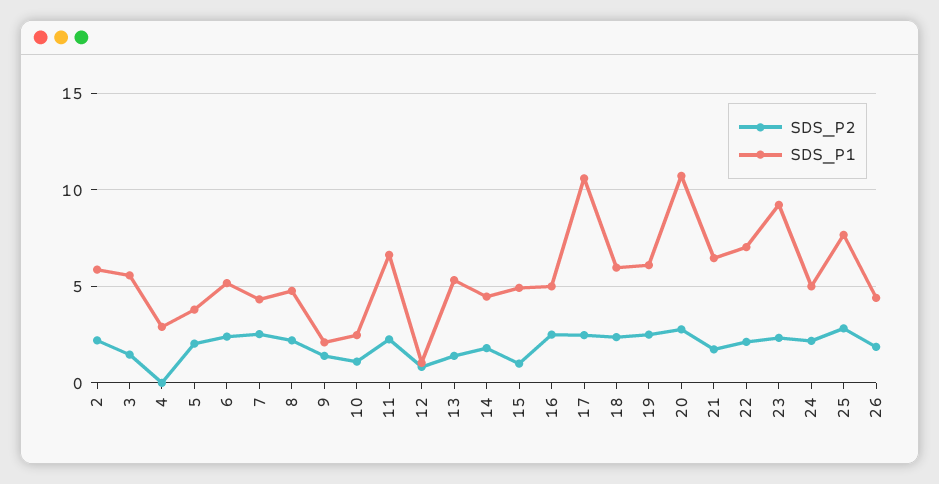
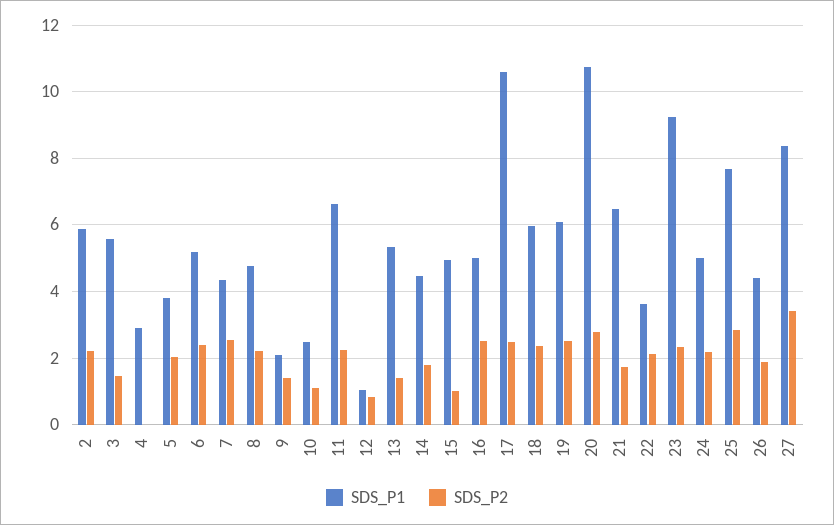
  {
    "SDS_P2": {
      "2": 2.2,
      "3": 1.4,
      "4": 0,
      "5": 2,
      "6": 2.4,
      "7": 2.6,
      "8": 2.2,
      "9": 1.4,
      "10": 1.2,
      "11": 2.2,
      "12": 0.8,
      "13": 1.4,
      "14": 1.8,
      "15": 1,
      "16": 2.6,
      "17": 2.4,
      "18": 2.4,
      "19": 2.6,
      "20": 2.8,
      "21": 1.8,
      "22": 2.2,
      "23": 2.4,
      "24": 2.2,
      "25": 2.8,
-     "26": 1.8
+     "26": 1.8,
+     "27": 3.4
    },
    "SDS_P1": {
      "2": 5.8,
      "3": 5.6,
      "4": 3,
      "5": 3.8,
      "6": 5.2,
      "7": 4.4,
      "8": 4.8,
      "9": 2.2,
      "10": 2.4,
      "11": 6.6,
      "12": 1,
      "13": 5.4,
      "14": 4.4,
      "15": 5,
      "16": 5,
      "17": 10.6,
      "18": 6,
      "19": 6.2,
      "20": 10.8,
      "21": 6.4,
-     "22": 7,
+     "22": 3.6,
      "23": 9.2,
      "24": 5,
      "25": 7.6,
-     "26": 4.4
+     "26": 4.4,
+     "27": 8.4
    }
  }

